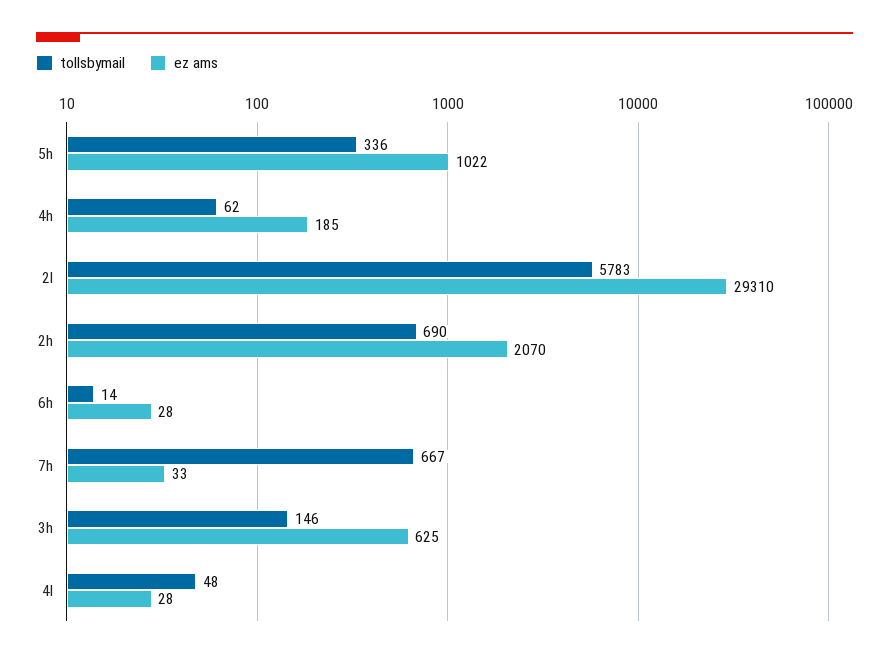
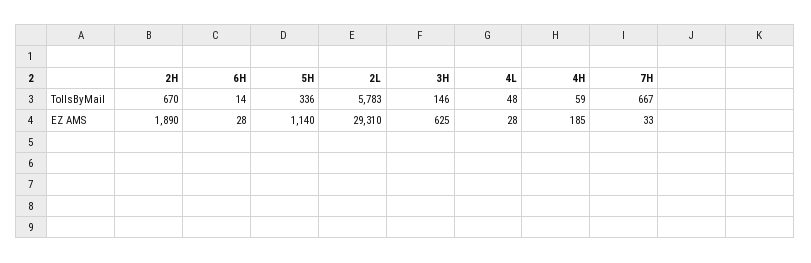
  {
    "tollsbymail": {
      "5h": 336,
-     "4h": 62,
+     "4h": 59,
      "2l": 5783,
-     "2h": 690,
+     "2h": 670,
      "6h": 14,
      "7h": 667,
      "3h": 146,
      "4l": 48
    },
    "ez ams": {
-     "5h": 1022,
+     "5h": 1140,
      "4h": 185,
      "2l": 29310,
-     "2h": 2070,
+     "2h": 1890,
      "6h": 28,
      "7h": 33,
      "3h": 625,
      "4l": 28
    }
  }

